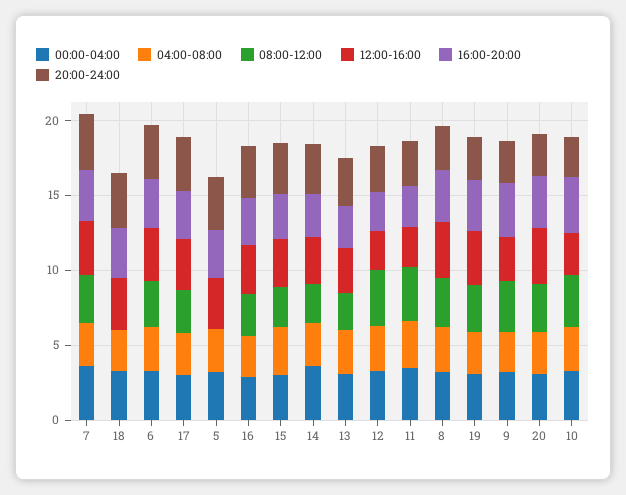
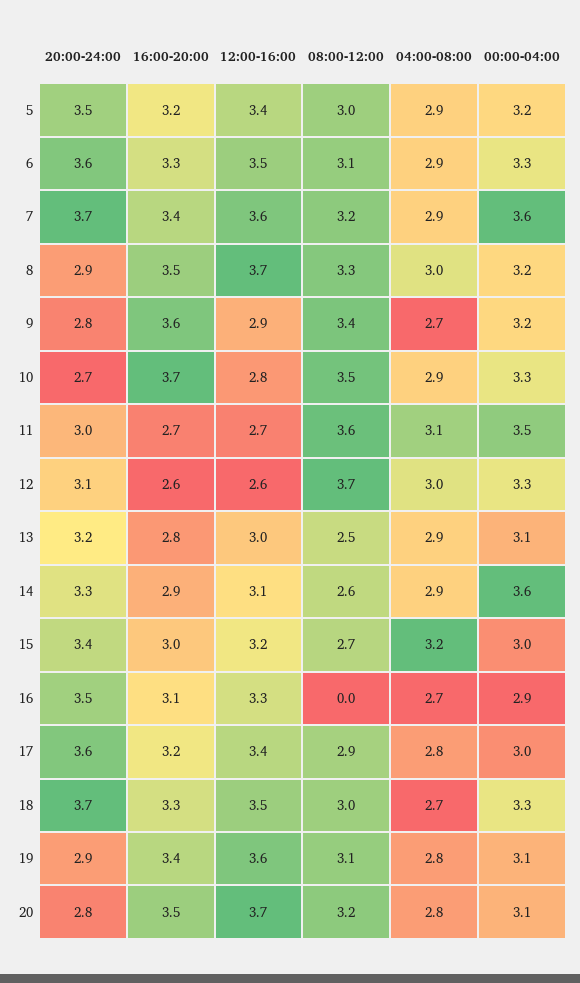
  {
    "00:00-04:00": {
      "7": 3.6,
      "18": 3.3,
      "6": 3.3,
      "17": 3,
      "5": 3.2,
      "16": 2.9,
      "15": 3,
      "14": 3.6,
      "13": 3.1,
      "12": 3.3,
      "11": 3.5,
      "8": 3.2,
      "19": 3.1,
      "9": 3.2,
      "20": 3.1,
      "10": 3.3
    },
    "04:00-08:00": {
      "7": 2.9,
      "18": 2.7,
      "6": 2.9,
      "17": 2.8,
      "5": 2.9,
      "16": 2.7,
      "15": 3.2,
      "14": 2.9,
      "13": 2.9,
      "12": 3,
      "11": 3.1,
      "8": 3,
      "19": 2.8,
      "9": 2.7,
      "20": 2.8,
      "10": 2.9
    },
    "08:00-12:00": {
      "7": 3.2,
-     "18": 0,
+     "18": 3,
      "6": 3.1,
      "17": 2.9,
-     "5": 0,
+     "5": 3,
-     "16": 3,
+     "16": 0,
      "15": 2.7,
      "14": 2.6,
      "13": 2.5,
      "12": 3.7,
      "11": 3.6,
      "8": 3.3,
      "19": 3.1,
      "9": 3.4,
      "20": 3.2,
      "10": 3.5
    },
    "12:00-16:00": {
      "7": 3.6,
      "18": 3.5,
      "6": 3.5,
      "17": 3.4,
      "5": 3.4,
      "16": 3.3,
      "15": 3.2,
      "14": 3.1,
      "13": 3,
      "12": 2.6,
      "11": 2.7,
      "8": 3.7,
      "19": 3.6,
      "9": 2.9,
      "20": 3.7,
      "10": 2.8
    },
    "16:00-20:00": {
      "7": 3.4,
      "18": 3.3,
      "6": 3.3,
      "17": 3.2,
      "5": 3.2,
      "16": 3.1,
      "15": 3,
      "14": 2.9,
      "13": 2.8,
      "12": 2.6,
      "11": 2.7,
      "8": 3.5,
      "19": 3.4,
      "9": 3.6,
      "20": 3.5,
      "10": 3.7
    },
    "20:00-24:00": {
      "7": 3.7,
      "18": 3.7,
      "6": 3.6,
      "17": 3.6,
      "5": 3.5,
      "16": 3.5,
      "15": 3.4,
      "14": 3.3,
      "13": 3.2,
      "12": 3.1,
      "11": 3,
      "8": 2.9,
      "19": 2.9,
      "9": 2.8,
      "20": 2.8,
      "10": 2.7
    }
  }

